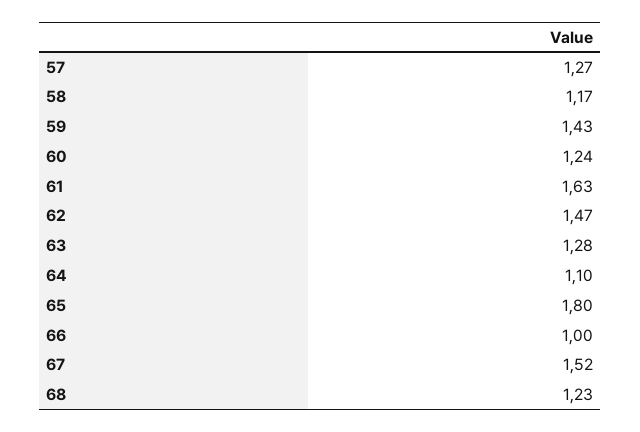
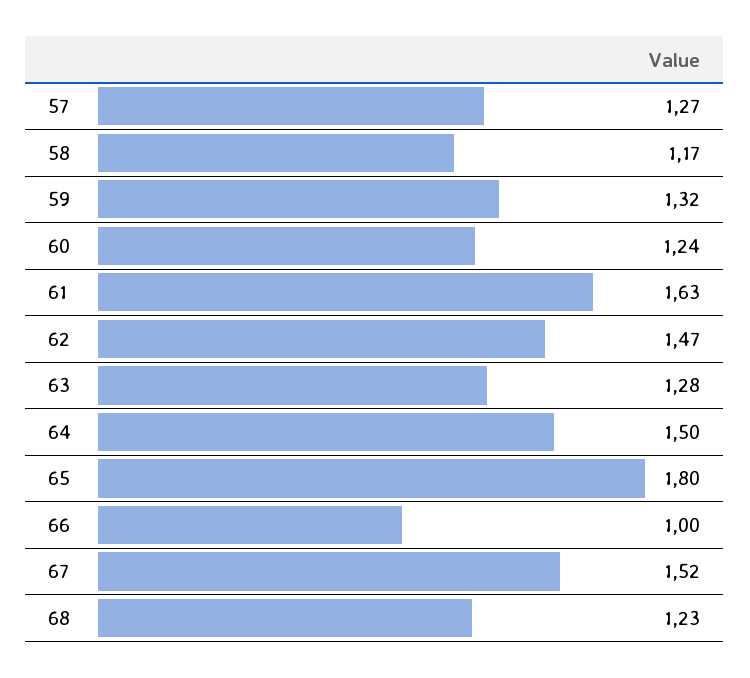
  {
    "57": 1.27,
    "58": 1.17,
-   "59": 1.43,
+   "59": 1.32,
    "60": 1.24,
    "61": 1.63,
    "62": 1.47,
    "63": 1.28,
-   "64": 1.1,
+   "64": 1.5,
    "65": 1.8,
    "66": 1,
    "67": 1.52,
    "68": 1.23
  }

